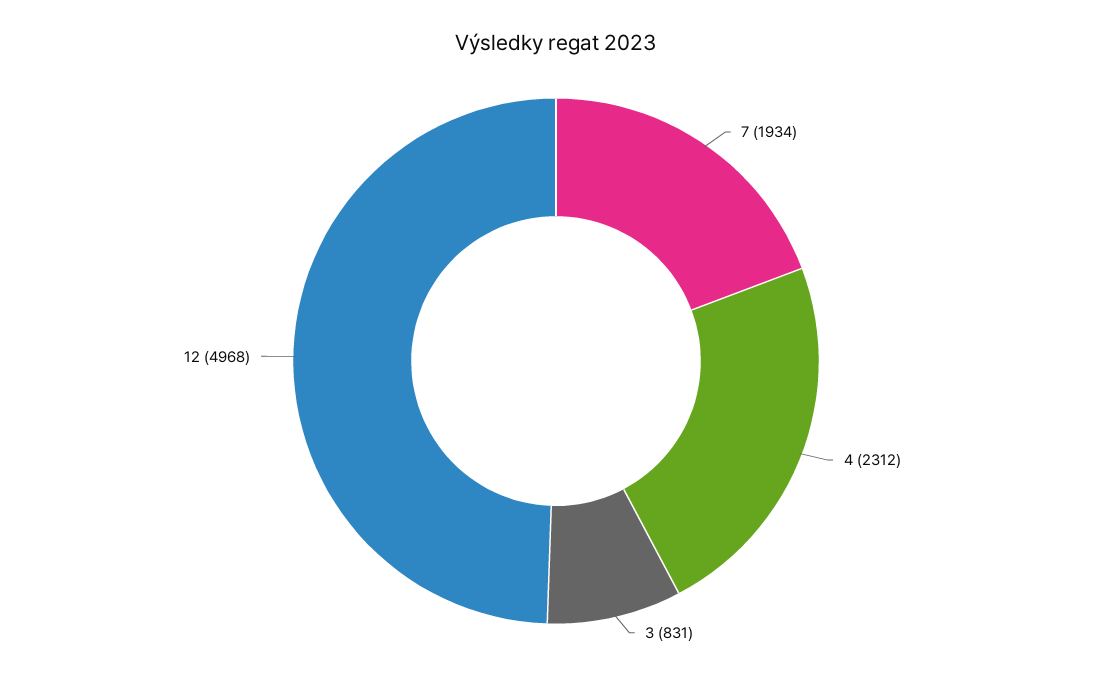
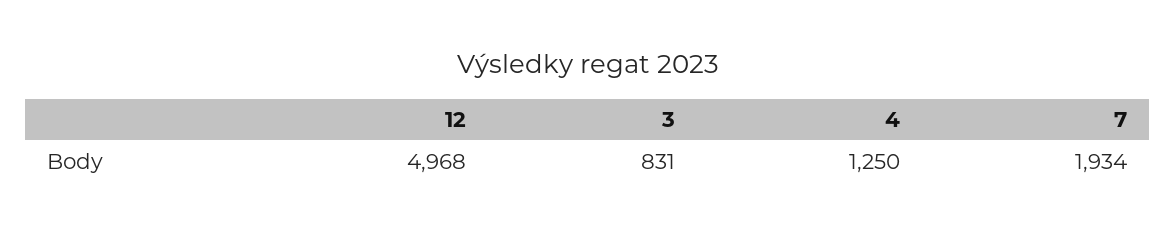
  {
    "7": 1934,
-   "4": 2312,
+   "4": 1250,
    "3": 831,
    "12": 4968
  }

